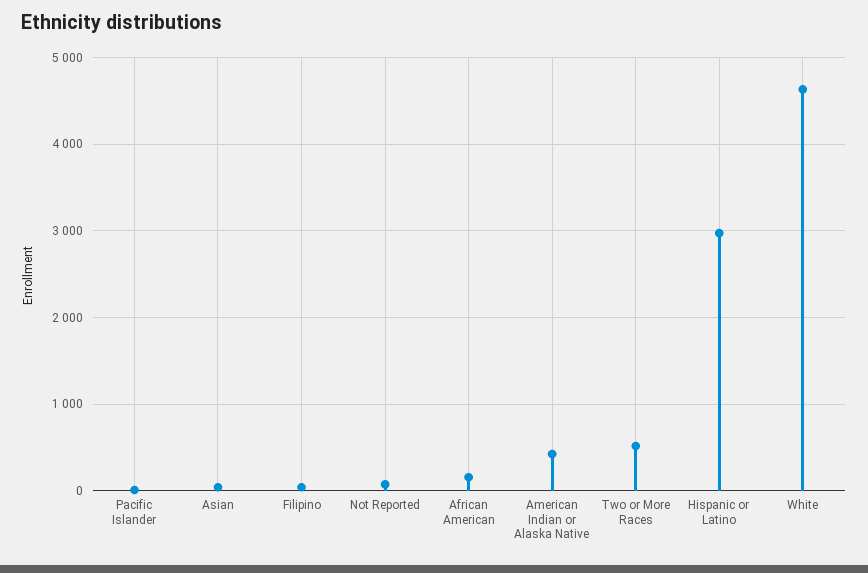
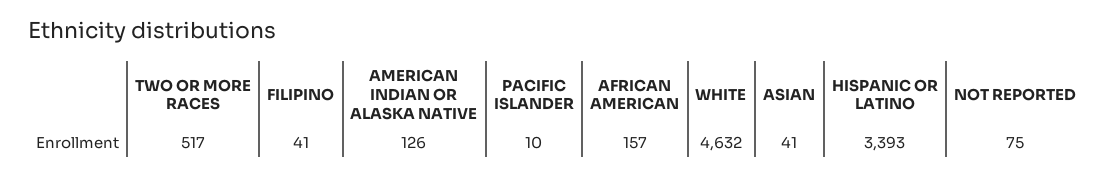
  {
    "Pacific Islander": 10,
    "Asian": 41,
    "Filipino": 41,
    "Not Reported": 75,
    "African American": 157,
-   "American Indian or Alaska Native": 400,
+   "American Indian or Alaska Native": 126,
    "Two or More Races": 517,
-   "Hispanic or Latino": 3000,
+   "Hispanic or Latino": 3393,
    "White": 4632
  }

